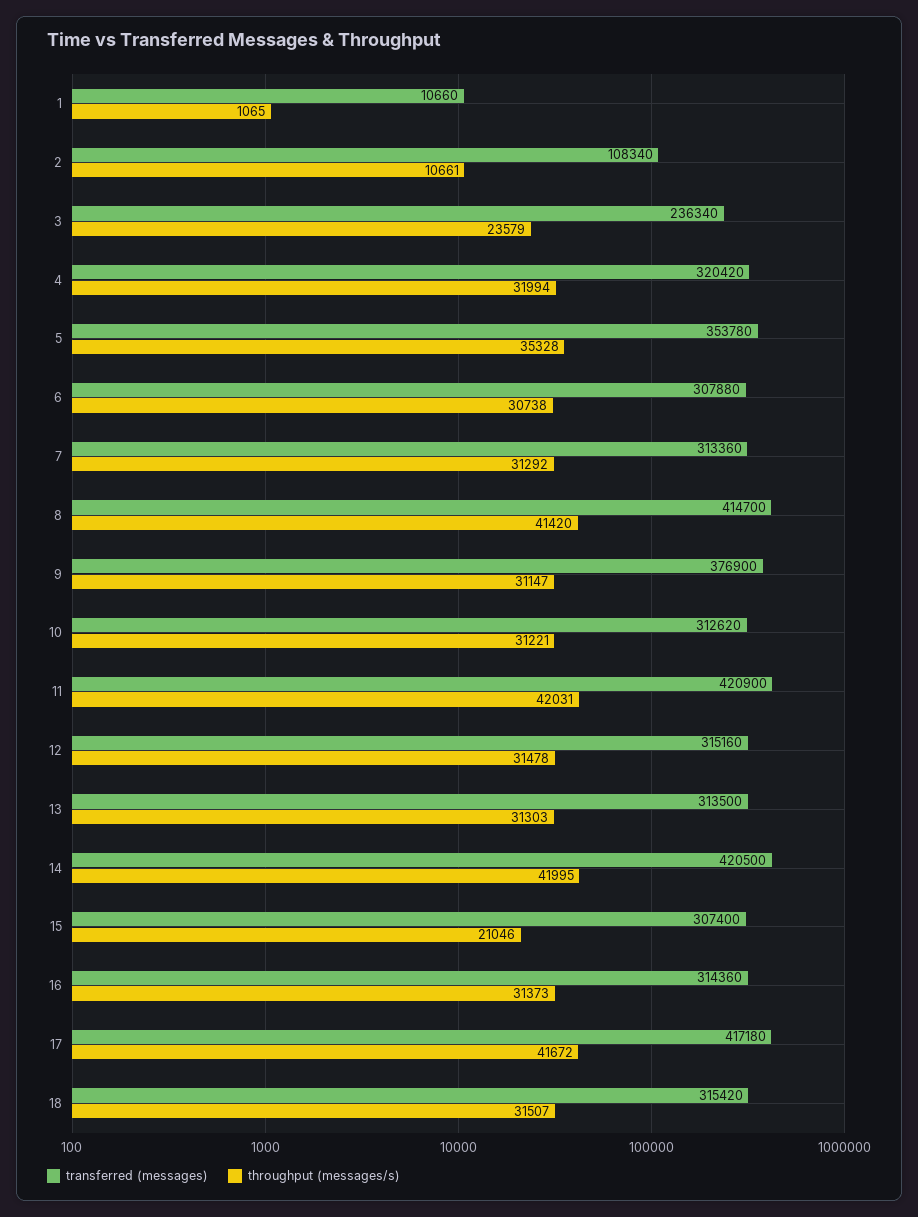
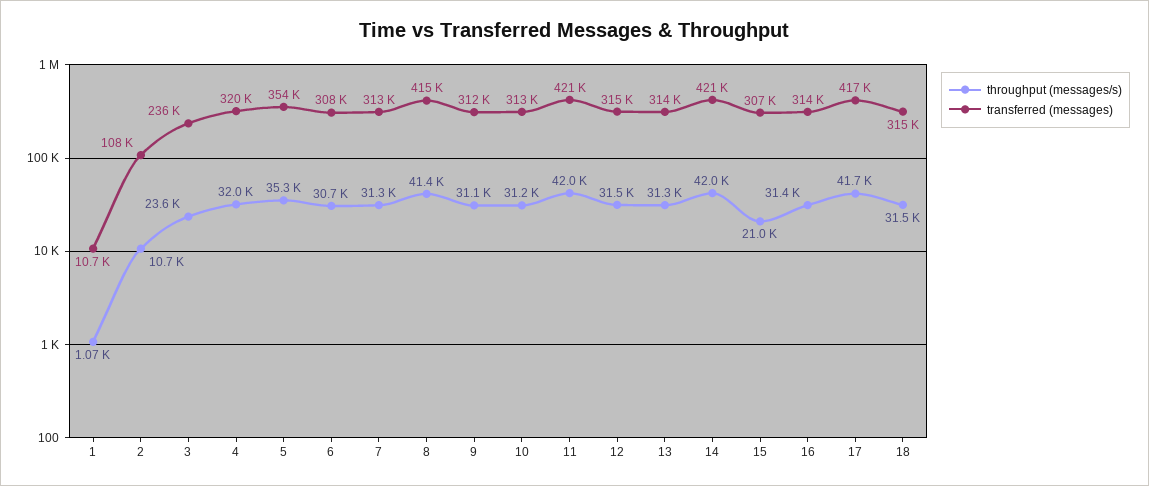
  {
    "transferred (messages)": {
      "1": 10660,
      "2": 108340,
      "3": 236340,
      "4": 320420,
      "5": 353780,
      "6": 307880,
      "7": 313360,
      "8": 414700,
-     "9": 376900,
+     "9": 312000,
      "10": 312620,
      "11": 420900,
      "12": 315160,
      "13": 313500,
      "14": 420500,
      "15": 307400,
      "16": 314360,
      "17": 417180,
      "18": 315420
    },
    "throughput (messages/s)": {
      "1": 1065,
      "2": 10661,
      "3": 23579,
      "4": 31994,
      "5": 35328,
      "6": 30738,
      "7": 31292,
      "8": 41420,
      "9": 31147,
      "10": 31221,
      "11": 42031,
      "12": 31478,
      "13": 31303,
      "14": 41995,
      "15": 21046,
      "16": 31373,
      "17": 41672,
      "18": 31507
    }
  }

